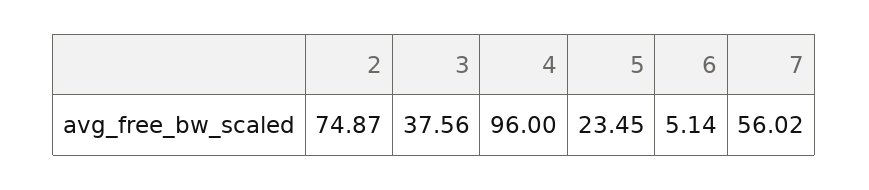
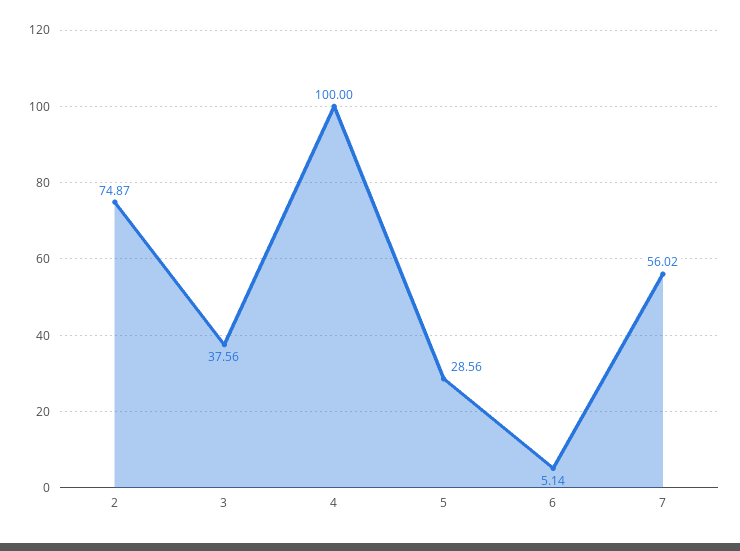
  {
    "2": 74.87,
    "3": 37.56,
-   "4": 96,
+   "4": 100,
-   "5": 23.45,
+   "5": 28.56,
    "6": 5.14,
    "7": 56.02
  }

